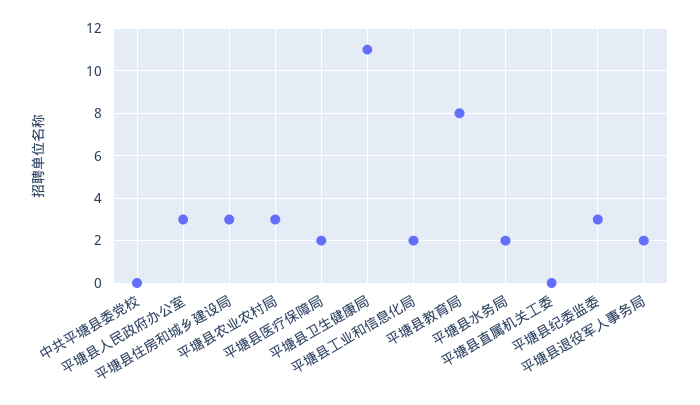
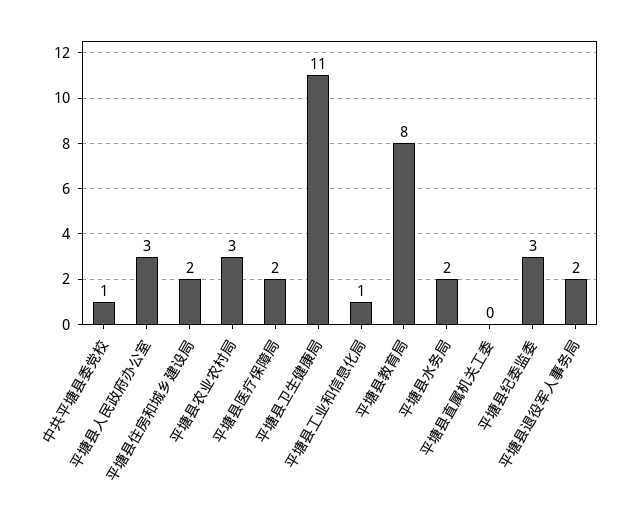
  {
-   "中共平塘县委党校": 0,
+   "中共平塘县委党校": 1,
    "平塘县人民政府办公室": 3,
-   "平塘县住房和城乡建设局": 3,
+   "平塘县住房和城乡建设局": 2,
    "平塘县农业农村局": 3,
    "平塘县医疗保障局": 2,
    "平塘县卫生健康局": 11,
-   "平塘县工业和信息化局": 2,
+   "平塘县工业和信息化局": 1,
    "平塘县教育局": 8,
    "平塘县水务局": 2,
    "平塘县直属机关工委": 0,
    "平塘县纪委监委": 3,
    "平塘县退役军人事务局": 2
  }

